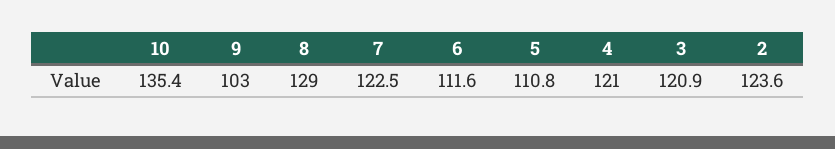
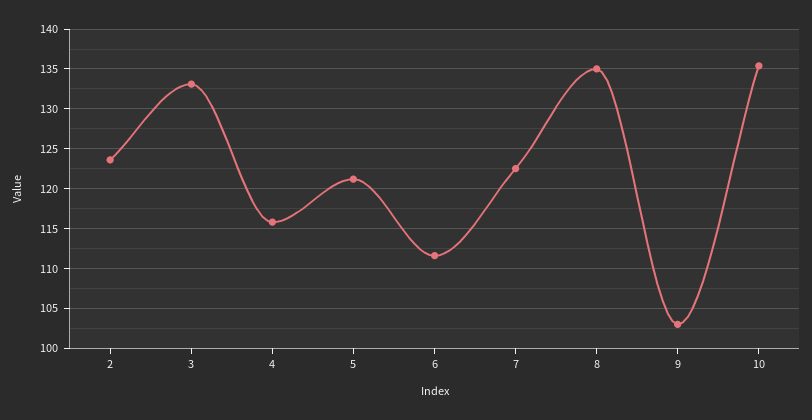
  {
    "10": 135.4,
    "9": 103,
-   "8": 129,
+   "8": 135,
    "7": 122.5,
    "6": 111.6,
-   "5": 110.8,
+   "5": 121,
-   "4": 121,
+   "4": 116,
-   "3": 120.9,
+   "3": 133,
    "2": 123.6
  }

